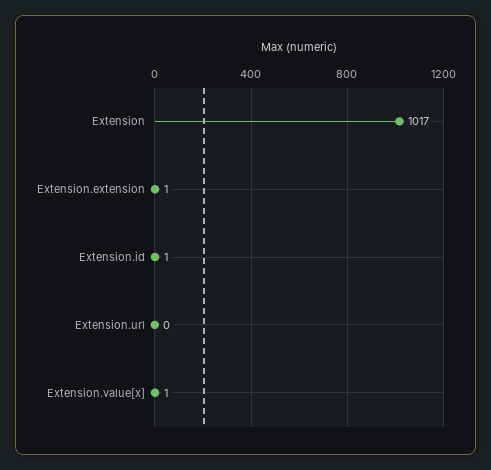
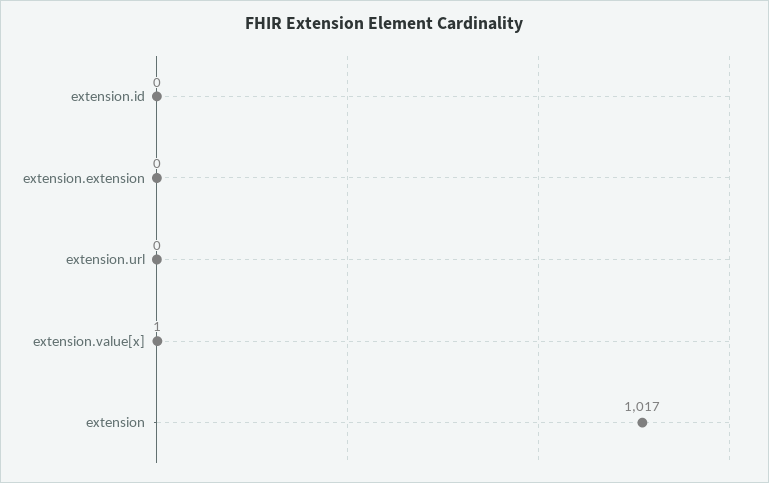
  {
    "Extension": 1017,
-   "Extension.extension": 1,
+   "Extension.extension": 0,
-   "Extension.id": 1,
+   "Extension.id": 0,
    "Extension.url": 0,
    "Extension.value[x]": 1
  }

